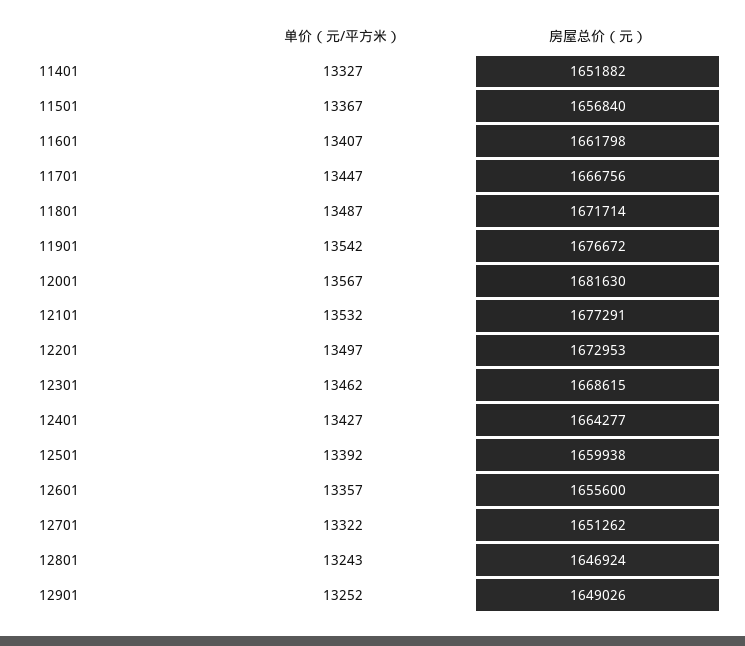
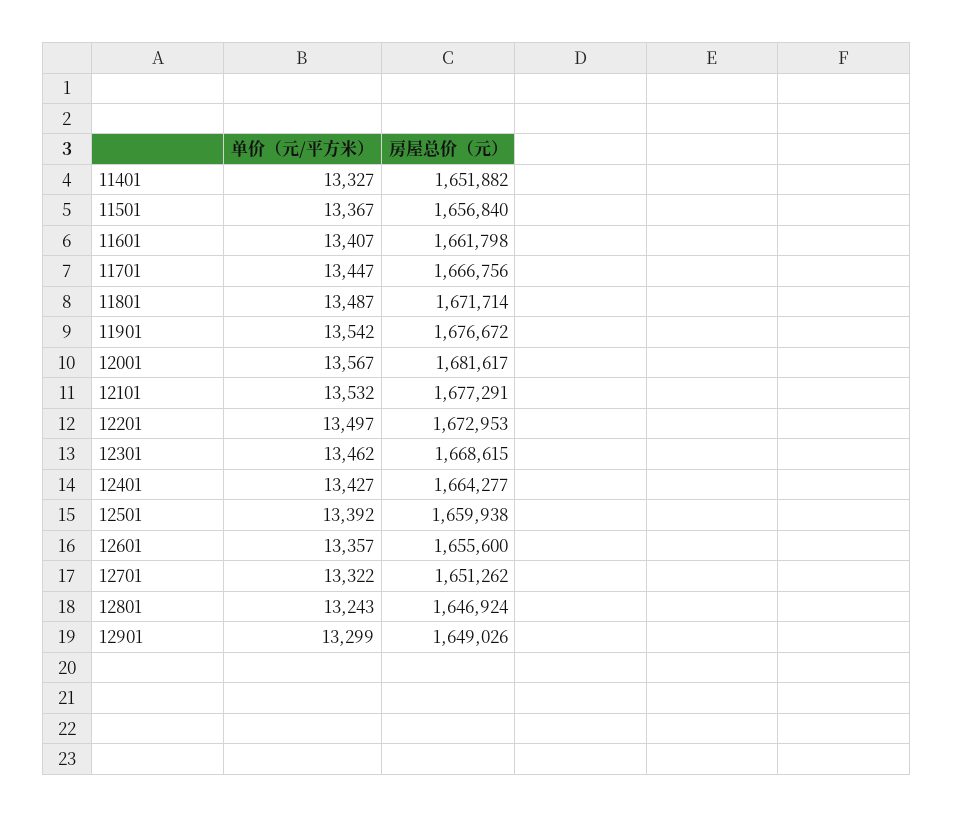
  {
    "单价（元/平方米）": {
      "11401": 13327,
      "11501": 13367,
      "11601": 13407,
      "11701": 13447,
      "11801": 13487,
      "11901": 13542,
      "12001": 13567,
      "12101": 13532,
      "12201": 13497,
      "12301": 13462,
      "12401": 13427,
      "12501": 13392,
      "12601": 13357,
      "12701": 13322,
      "12801": 13243,
-     "12901": 13252
+     "12901": 13299
    },
    "房屋总价（元）": {
      "11401": 1651882,
      "11501": 1656840,
      "11601": 1661798,
      "11701": 1666756,
      "11801": 1671714,
      "11901": 1676672,
-     "12001": 1681630,
+     "12001": 1681617,
      "12101": 1677291,
      "12201": 1672953,
      "12301": 1668615,
      "12401": 1664277,
      "12501": 1659938,
      "12601": 1655600,
      "12701": 1651262,
      "12801": 1646924,
      "12901": 1649026
    }
  }

